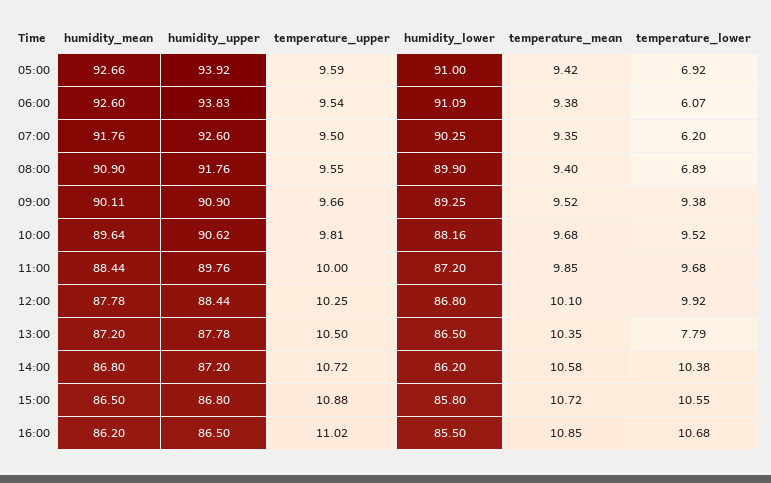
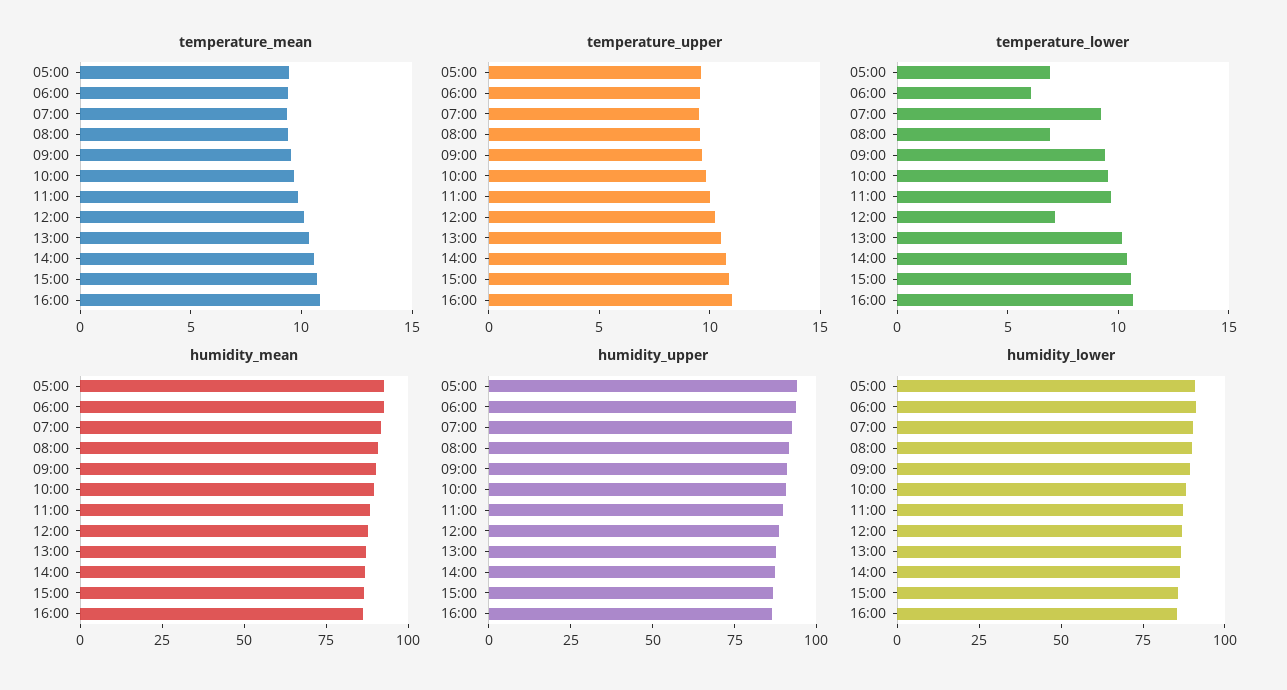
  {
    "humidity_mean": {
      "05:00": 92.66,
      "06:00": 92.6,
      "07:00": 91.76,
      "08:00": 90.9,
      "09:00": 90.11,
      "10:00": 89.64,
      "11:00": 88.44,
      "12:00": 87.78,
      "13:00": 87.2,
      "14:00": 86.8,
      "15:00": 86.5,
      "16:00": 86.2
    },
    "humidity_upper": {
      "05:00": 93.92,
      "06:00": 93.83,
      "07:00": 92.6,
      "08:00": 91.76,
      "09:00": 90.9,
      "10:00": 90.62,
      "11:00": 89.76,
      "12:00": 88.44,
      "13:00": 87.78,
      "14:00": 87.2,
      "15:00": 86.8,
      "16:00": 86.5
    },
    "temperature_upper": {
      "05:00": 9.59,
      "06:00": 9.54,
      "07:00": 9.5,
      "08:00": 9.55,
      "09:00": 9.66,
      "10:00": 9.81,
      "11:00": 10,
      "12:00": 10.25,
      "13:00": 10.5,
      "14:00": 10.72,
      "15:00": 10.88,
      "16:00": 11.02
    },
    "humidity_lower": {
      "05:00": 91,
      "06:00": 91.09,
      "07:00": 90.25,
      "08:00": 89.9,
      "09:00": 89.25,
      "10:00": 88.16,
      "11:00": 87.2,
      "12:00": 86.8,
      "13:00": 86.5,
      "14:00": 86.2,
      "15:00": 85.8,
      "16:00": 85.5
    },
    "temperature_mean": {
      "05:00": 9.42,
      "06:00": 9.38,
      "07:00": 9.35,
      "08:00": 9.4,
      "09:00": 9.52,
      "10:00": 9.68,
      "11:00": 9.85,
      "12:00": 10.1,
      "13:00": 10.35,
      "14:00": 10.58,
      "15:00": 10.72,
      "16:00": 10.85
    },
    "temperature_lower": {
      "05:00": 6.92,
      "06:00": 6.07,
-     "07:00": 6.2,
+     "07:00": 9,
      "08:00": 6.89,
      "09:00": 9.38,
      "10:00": 9.52,
      "11:00": 9.68,
-     "12:00": 9.92,
+     "12:00": 7,
-     "13:00": 7.79,
+     "13:00": 10,
      "14:00": 10.38,
      "15:00": 10.55,
      "16:00": 10.68
    }
  }

